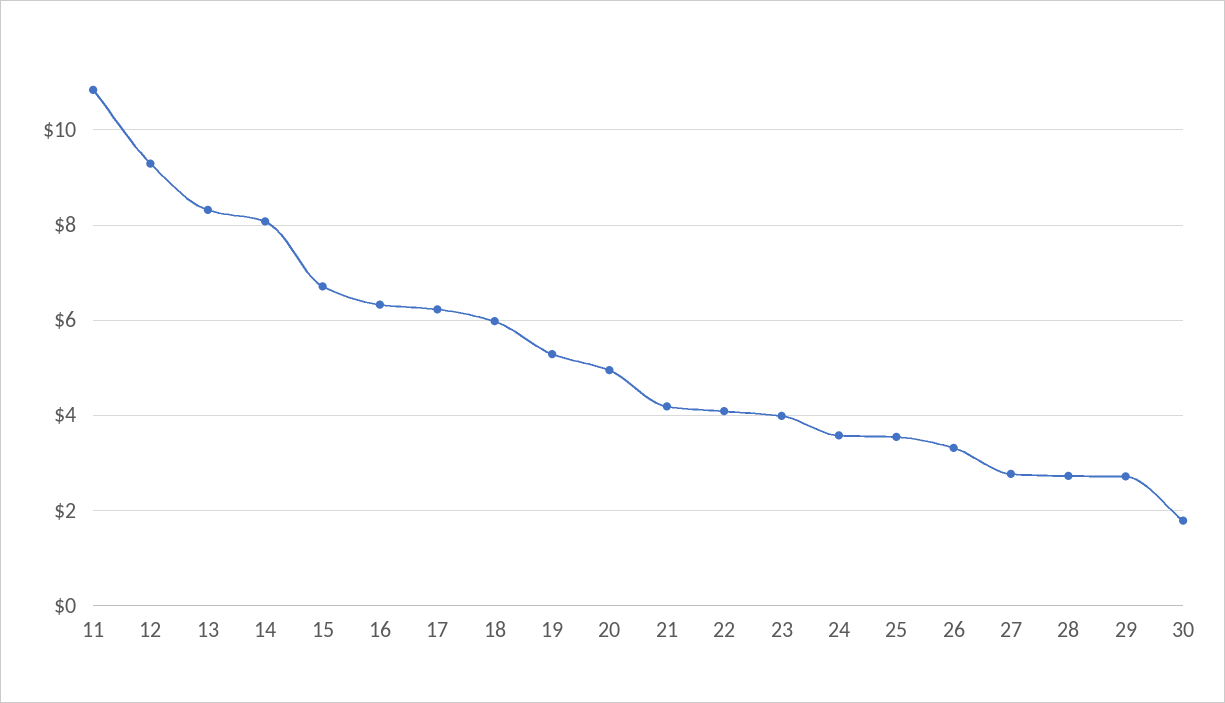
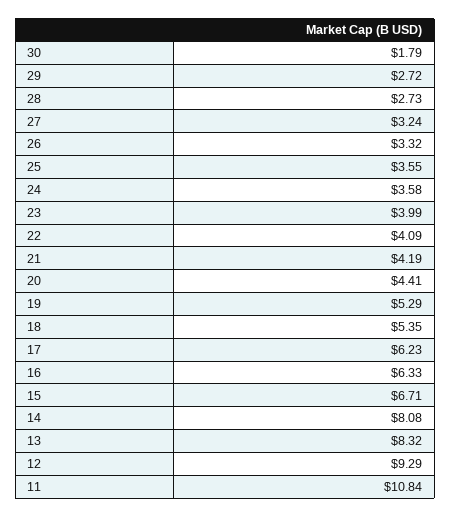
  {
    "11": 10.84,
    "12": 9.29,
    "13": 8.32,
    "14": 8.08,
    "15": 6.71,
    "16": 6.33,
    "17": 6.23,
-   "18": 6,
+   "18": 5.35,
    "19": 5.29,
-   "20": 5,
+   "20": 4.41,
    "21": 4.19,
    "22": 4.09,
    "23": 3.99,
    "24": 3.58,
    "25": 3.55,
    "26": 3.32,
-   "27": 2.8,
+   "27": 3.24,
    "28": 2.73,
    "29": 2.72,
    "30": 1.79
  }

